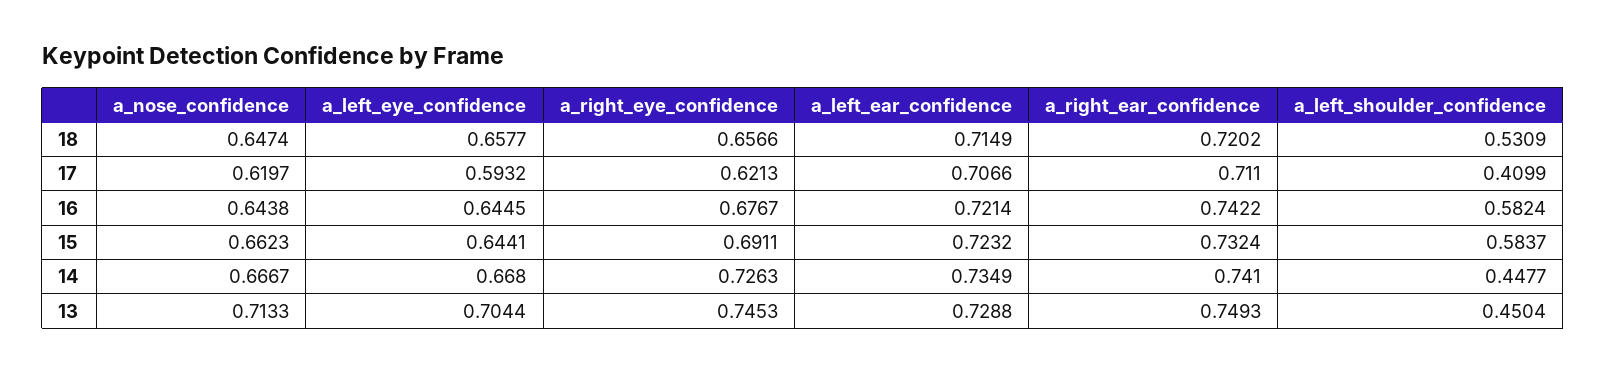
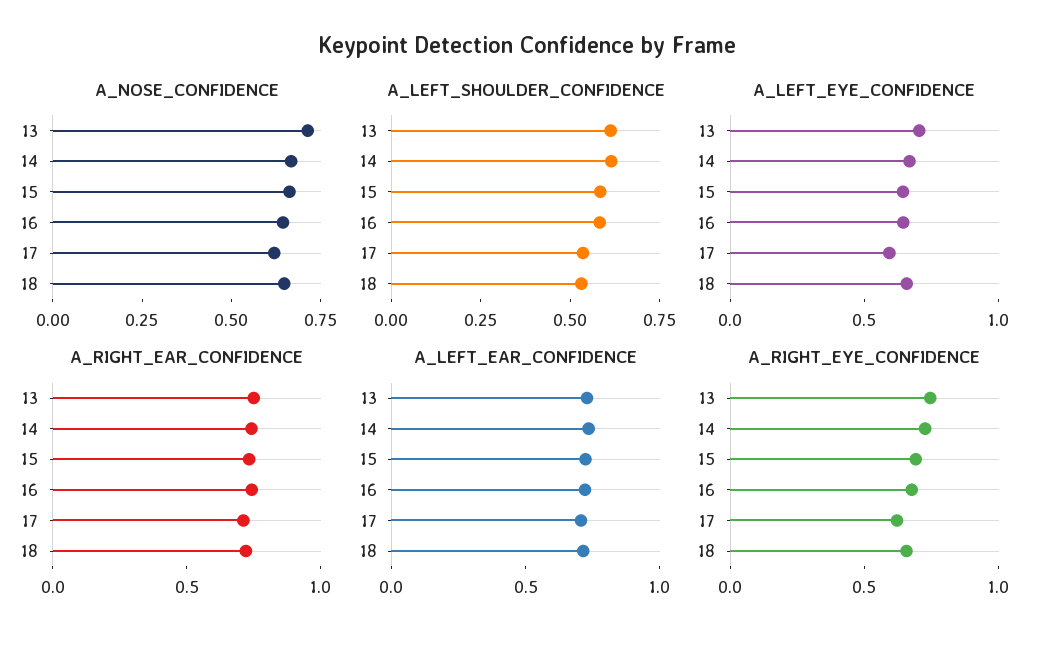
  {
    "a_nose_confidence": {
      "18": 0.6474,
      "17": 0.6197,
      "16": 0.6438,
      "15": 0.6623,
      "14": 0.6667,
      "13": 0.7133
    },
    "a_left_eye_confidence": {
      "18": 0.6577,
      "17": 0.5932,
      "16": 0.6445,
      "15": 0.6441,
      "14": 0.668,
      "13": 0.7044
    },
    "a_right_eye_confidence": {
      "18": 0.6566,
      "17": 0.6213,
      "16": 0.6767,
      "15": 0.6911,
      "14": 0.7263,
      "13": 0.7453
    },
    "a_left_ear_confidence": {
      "18": 0.7149,
      "17": 0.7066,
      "16": 0.7214,
      "15": 0.7232,
      "14": 0.7349,
      "13": 0.7288
    },
    "a_right_ear_confidence": {
      "18": 0.7202,
      "17": 0.711,
      "16": 0.7422,
      "15": 0.7324,
      "14": 0.741,
      "13": 0.7493
    },
    "a_left_shoulder_confidence": {
      "18": 0.5309,
-     "17": 0.4099,
+     "17": 0.55,
      "16": 0.5824,
      "15": 0.5837,
-     "14": 0.4477,
+     "14": 0.6,
-     "13": 0.4504
+     "13": 0.6
    }
  }

